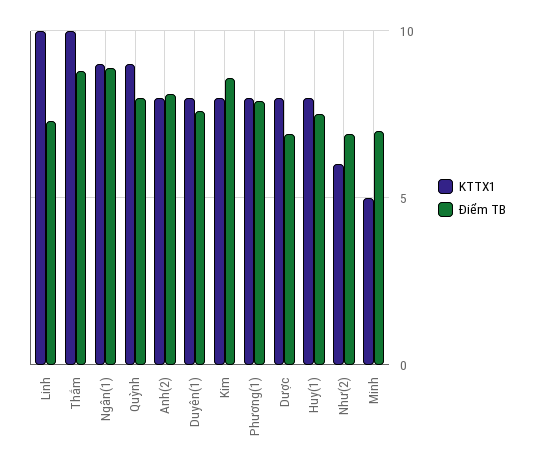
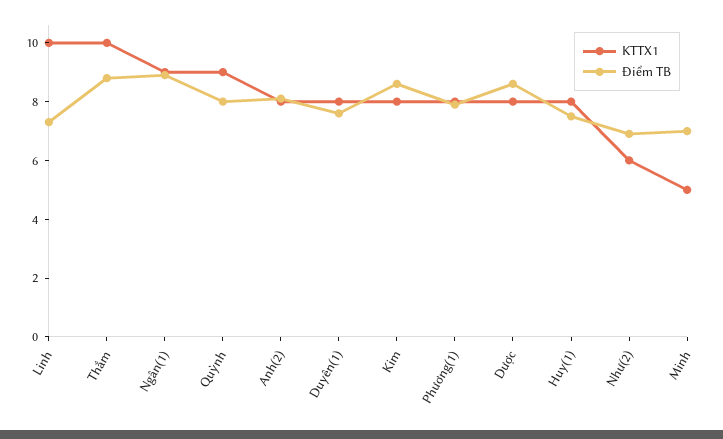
  {
    "KTTX1": {
      "Linh": 10,
      "Thắm": 10,
      "Ngân(1)": 9,
      "Quỳnh": 9,
      "Anh(2)": 8,
      "Duyên(1)": 8,
      "Kim": 8,
      "Phương(1)": 8,
      "Dược": 8,
      "Huy(1)": 8,
      "Như(2)": 6,
      "Minh": 5
    },
    "Điểm TB": {
      "Linh": 7.5,
      "Thắm": 9,
      "Ngân(1)": 9,
      "Quỳnh": 8,
      "Anh(2)": 8,
      "Duyên(1)": 7.5,
      "Kim": 8.5,
      "Phương(1)": 8,
-     "Dược": 7,
+     "Dược": 8.5,
      "Huy(1)": 7.5,
      "Như(2)": 7,
      "Minh": 7
    }
  }

